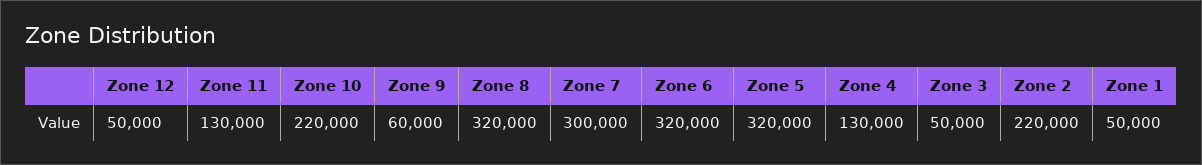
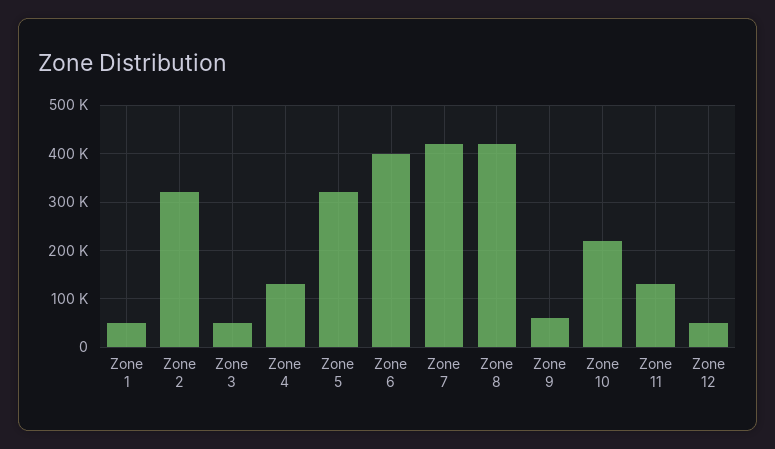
  {
    "Zone 12": 50000,
    "Zone 11": 130000,
    "Zone 10": 220000,
    "Zone 9": 60000,
-   "Zone 8": 320000,
+   "Zone 8": 420000,
-   "Zone 7": 300000,
+   "Zone 7": 420000,
-   "Zone 6": 320000,
+   "Zone 6": 400000,
    "Zone 5": 320000,
    "Zone 4": 130000,
    "Zone 3": 50000,
-   "Zone 2": 220000,
+   "Zone 2": 320000,
    "Zone 1": 50000
  }

